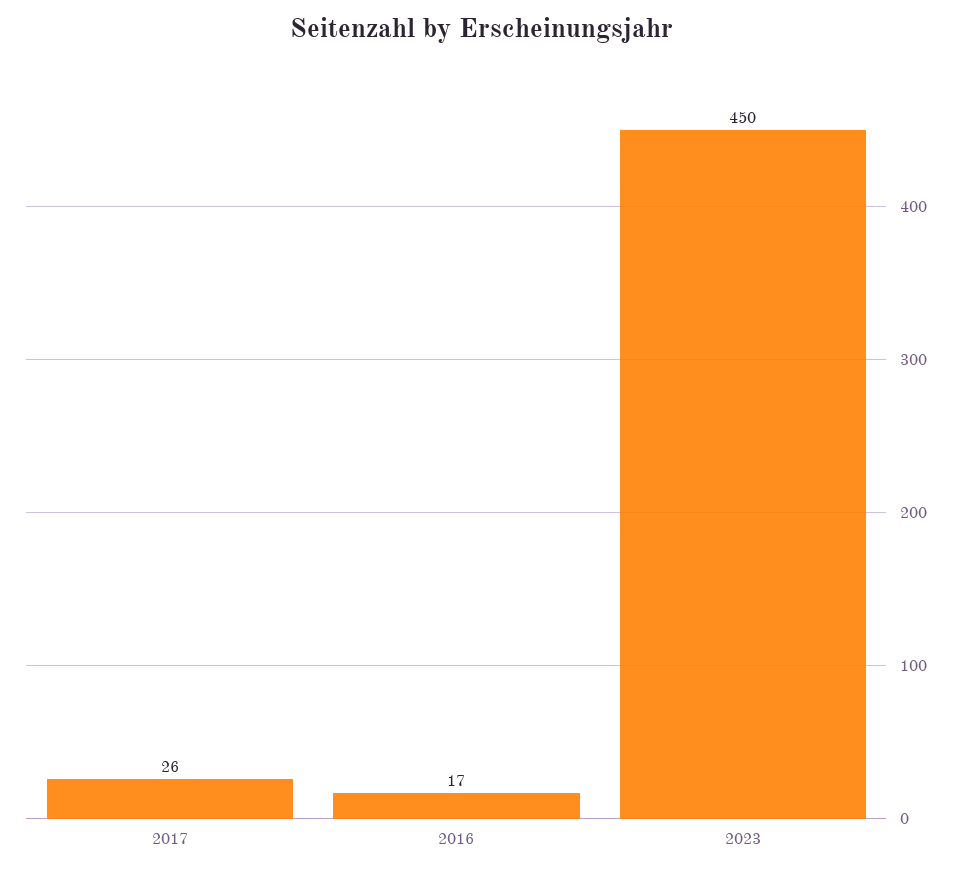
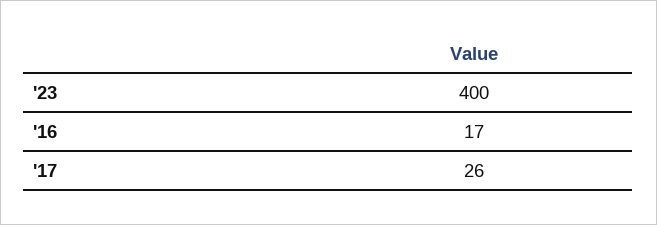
  {
    "2017": 26,
    "2016": 17,
-   "2023": 450
+   "2023": 400
  }

